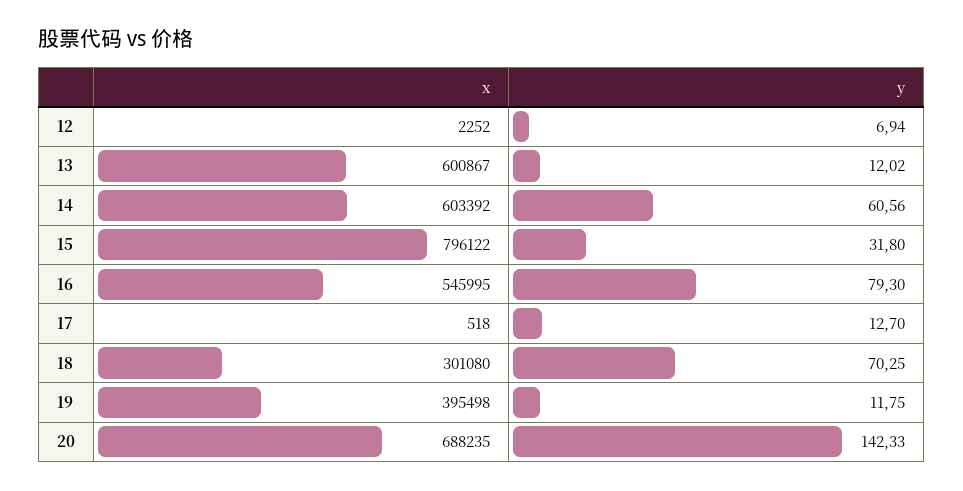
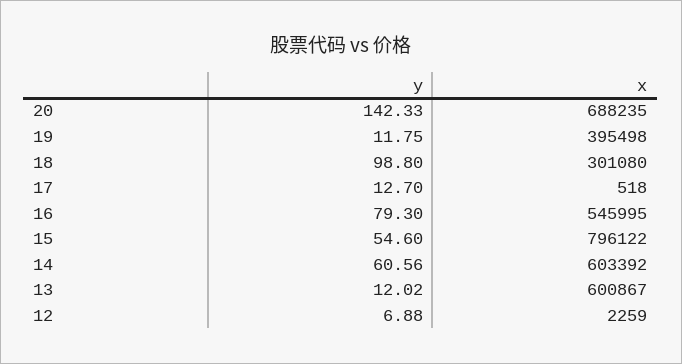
  {
    "x": {
-     "12": 2252,
+     "12": 2259,
      "13": 600867,
      "14": 603392,
      "15": 796122,
      "16": 545995,
      "17": 518,
      "18": 301080,
      "19": 395498,
      "20": 688235
    },
    "y": {
-     "12": 6.94,
+     "12": 6.88,
      "13": 12.02,
      "14": 60.56,
-     "15": 31.8,
+     "15": 54.6,
      "16": 79.3,
      "17": 12.7,
-     "18": 70.25,
+     "18": 98.8,
      "19": 11.75,
      "20": 142.33
    }
  }

